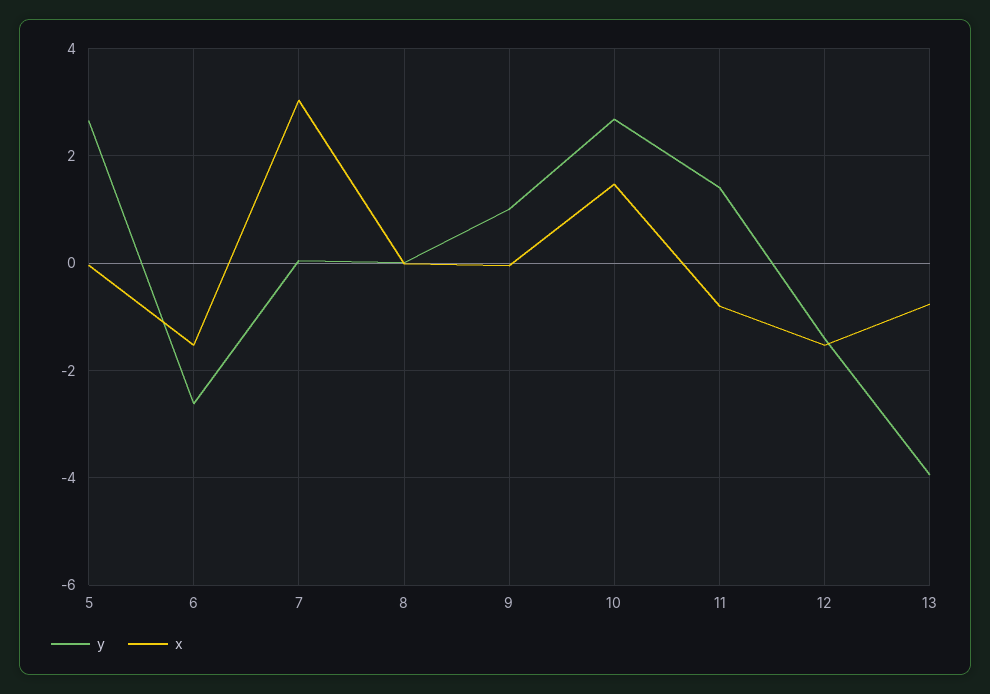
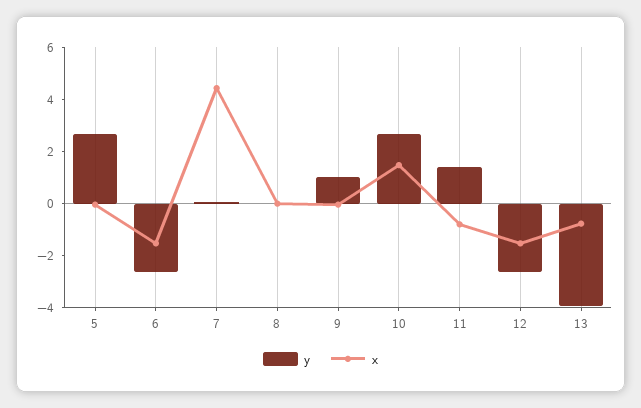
  {
    "y": {
      "5": 2.6,
      "6": -2.6,
      "7": 0,
      "8": 0,
      "9": 1,
      "10": 2.6,
      "11": 1.4,
-     "12": -1.4,
+     "12": -2.5,
      "13": -4
    },
    "x": {
      "5": 0,
      "6": -1.6,
-     "7": 3,
+     "7": 4.5,
      "8": 0,
      "9": 0,
      "10": 1.4,
      "11": -0.8,
      "12": -1.6,
      "13": -0.8
    }
  }

